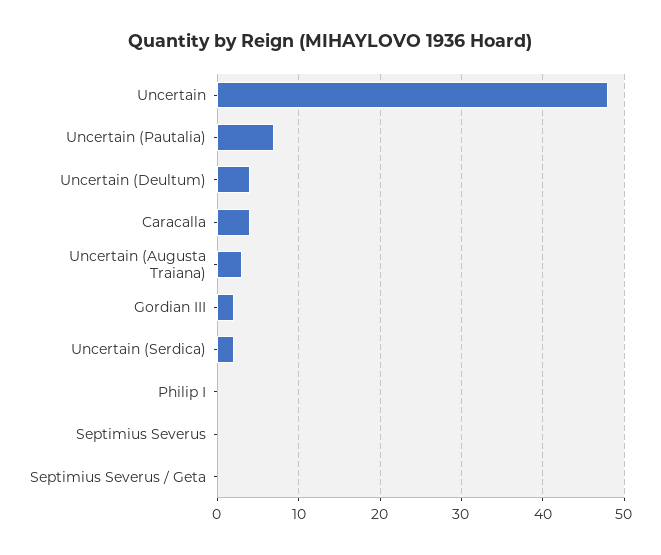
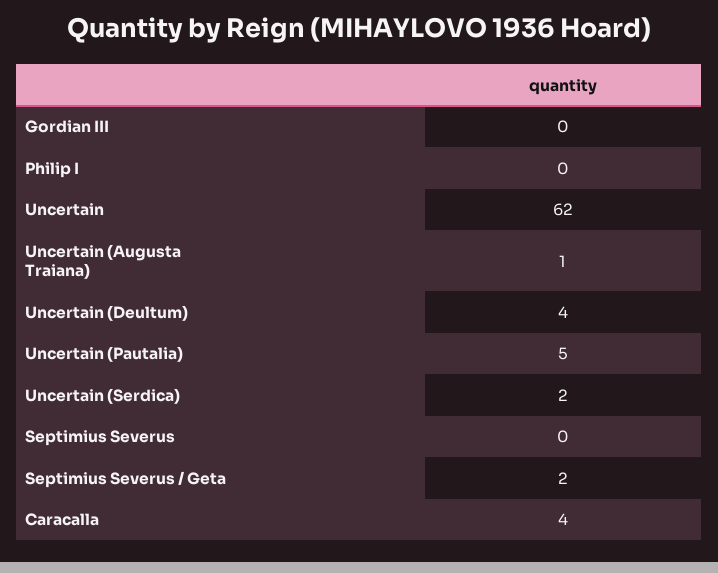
  {
-   "Uncertain": 48,
+   "Uncertain": 62,
-   "Uncertain (Pautalia)": 7,
+   "Uncertain (Pautalia)": 5,
    "Uncertain (Deultum)": 4,
    "Caracalla": 4,
-   "Uncertain (Augusta Traiana)": 3,
+   "Uncertain (Augusta Traiana)": 1,
-   "Gordian III": 2,
+   "Gordian III": 0,
    "Uncertain (Serdica)": 2,
    "Philip I": 0,
    "Septimius Severus": 0,
-   "Septimius Severus / Geta": 0
+   "Septimius Severus / Geta": 2
  }

